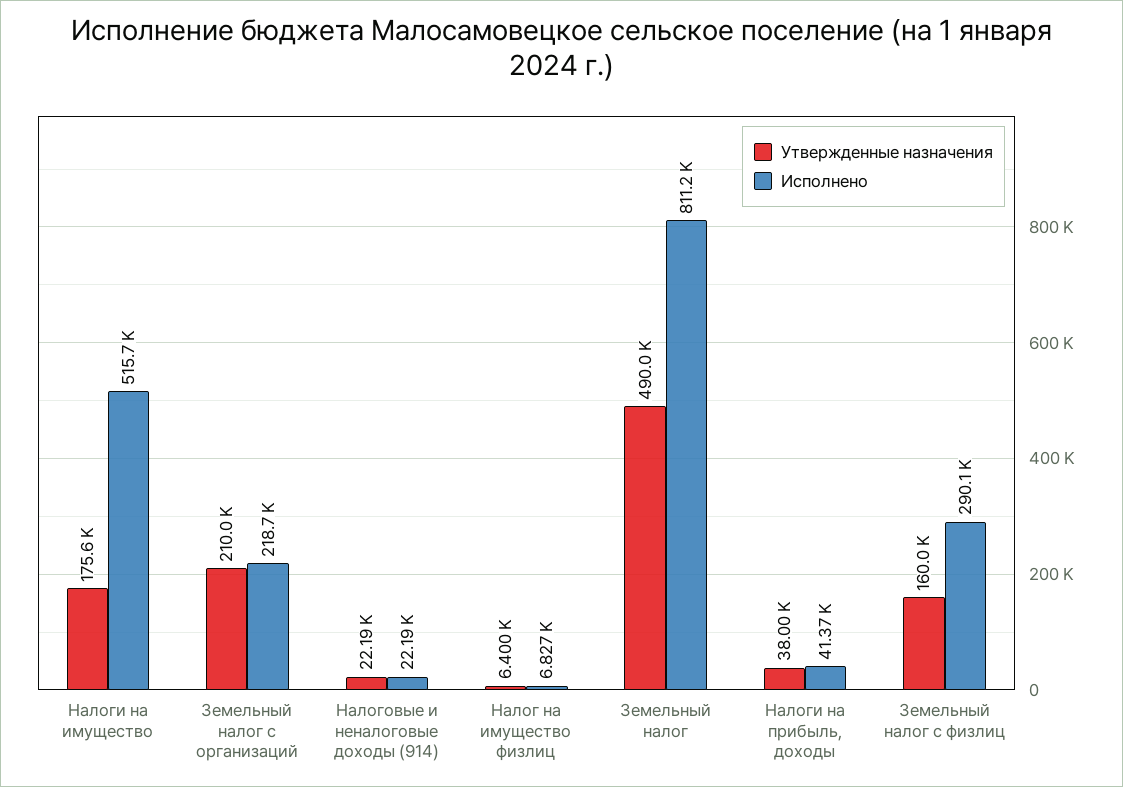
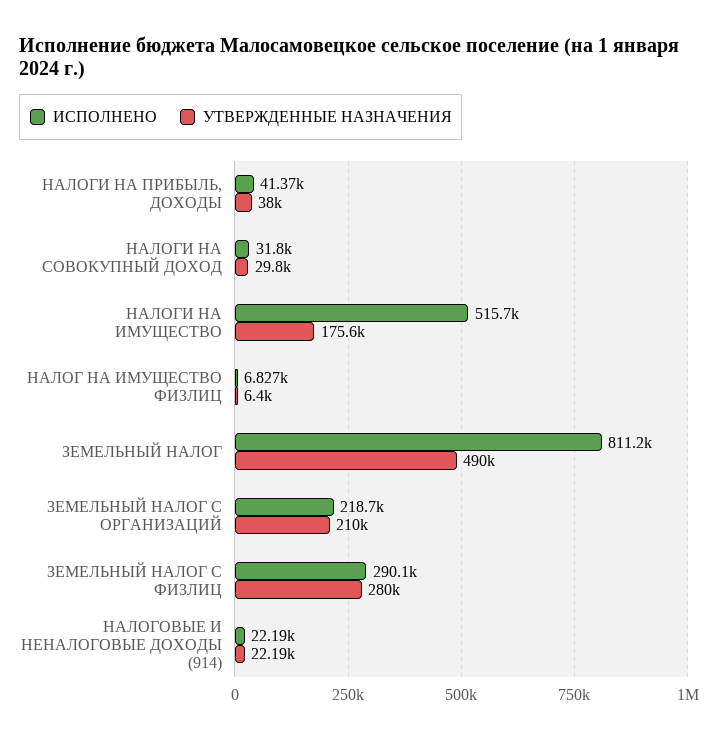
  {
    "Утвержденные назначения": {
      "Налоги на имущество": 175600,
      "Земельный налог с организаций": 210000,
      "Налоговые и неналоговые доходы (914)": 22190,
      "Налог на имущество физлиц": 6400,
      "Земельный налог": 490000,
      "Налоги на прибыль, доходы": 38000,
-     "Земельный налог с физлиц": 160000
+     "Земельный налог с физлиц": 280000,
+     "НАЛОГИ НА СОВОКУПНЫЙ ДОХОД": 29800
    },
    "Исполнено": {
      "Налоги на имущество": 515700,
      "Земельный налог с организаций": 218700,
      "Налоговые и неналоговые доходы (914)": 22190,
      "Налог на имущество физлиц": 6827,
      "Земельный налог": 811200,
      "Налоги на прибыль, доходы": 41370,
-     "Земельный налог с физлиц": 290100
+     "Земельный налог с физлиц": 290100,
+     "НАЛОГИ НА СОВОКУПНЫЙ ДОХОД": 31800
    }
  }

